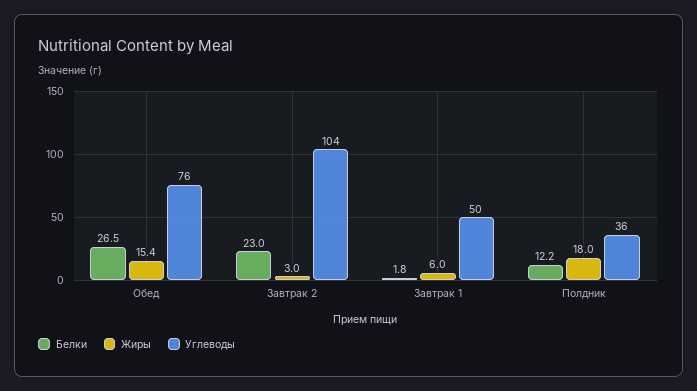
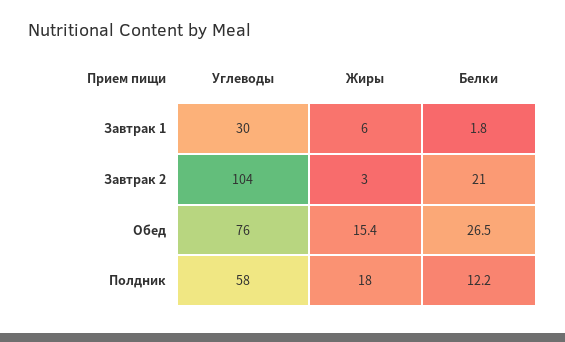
  {
    "Белки": {
      "Обед": 26.5,
-     "Завтрак 2": 23,
+     "Завтрак 2": 21,
      "Завтрак 1": 1.8,
      "Полдник": 12.2
    },
    "Жиры": {
      "Обед": 15.4,
      "Завтрак 2": 3,
      "Завтрак 1": 6,
      "Полдник": 18
    },
    "Углеводы": {
      "Обед": 76,
      "Завтрак 2": 104,
-     "Завтрак 1": 50,
+     "Завтрак 1": 30,
-     "Полдник": 36
+     "Полдник": 58
    }
  }

